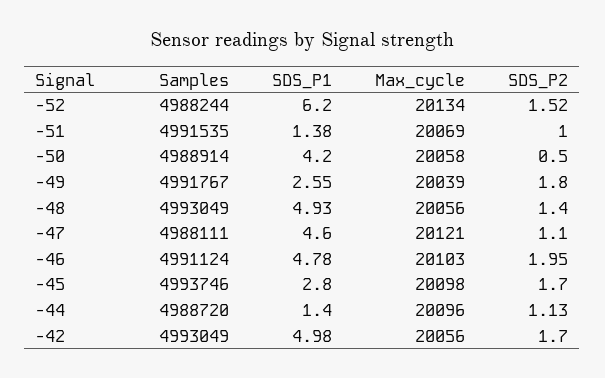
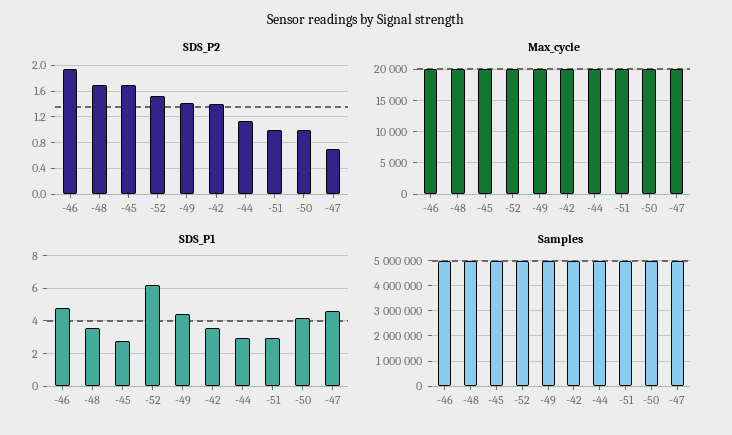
  {
    "Samples": {
      "-52": 4988244,
      "-51": 4991535,
      "-50": 4988914,
      "-49": 4991767,
      "-48": 4993049,
      "-47": 4988111,
      "-46": 4991124,
      "-45": 4993746,
      "-44": 4988720,
      "-42": 4993049
    },
    "SDS_P1": {
      "-52": 6.2,
-     "-51": 1.38,
+     "-51": 3,
      "-50": 4.2,
-     "-49": 2.55,
+     "-49": 4.5,
-     "-48": 4.93,
+     "-48": 3.5,
      "-47": 4.6,
      "-46": 4.78,
      "-45": 2.8,
-     "-44": 1.4,
+     "-44": 3,
-     "-42": 4.98
+     "-42": 3.5
    },
    "Max_cycle": {
      "-52": 20134,
      "-51": 20069,
      "-50": 20058,
      "-49": 20039,
      "-48": 20056,
      "-47": 20121,
      "-46": 20103,
      "-45": 20098,
      "-44": 20096,
      "-42": 20056
    },
    "SDS_P2": {
      "-52": 1.52,
      "-51": 1,
-     "-50": 0.5,
+     "-50": 1,
-     "-49": 1.8,
+     "-49": 1.4,
-     "-48": 1.4,
+     "-48": 1.7,
-     "-47": 1.1,
+     "-47": 0.7,
      "-46": 1.95,
      "-45": 1.7,
      "-44": 1.13,
-     "-42": 1.7
+     "-42": 1.4
    }
  }

